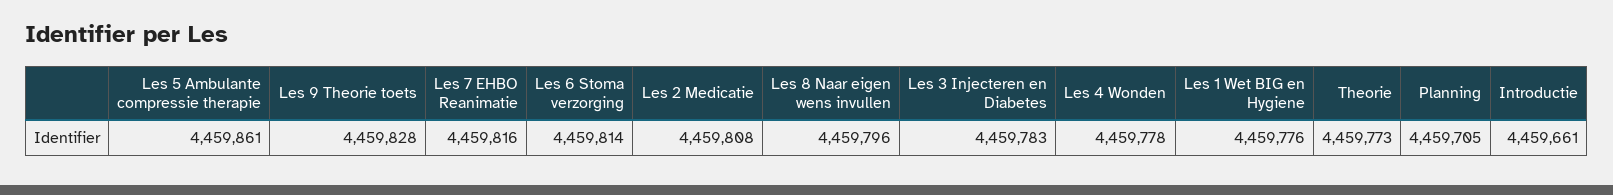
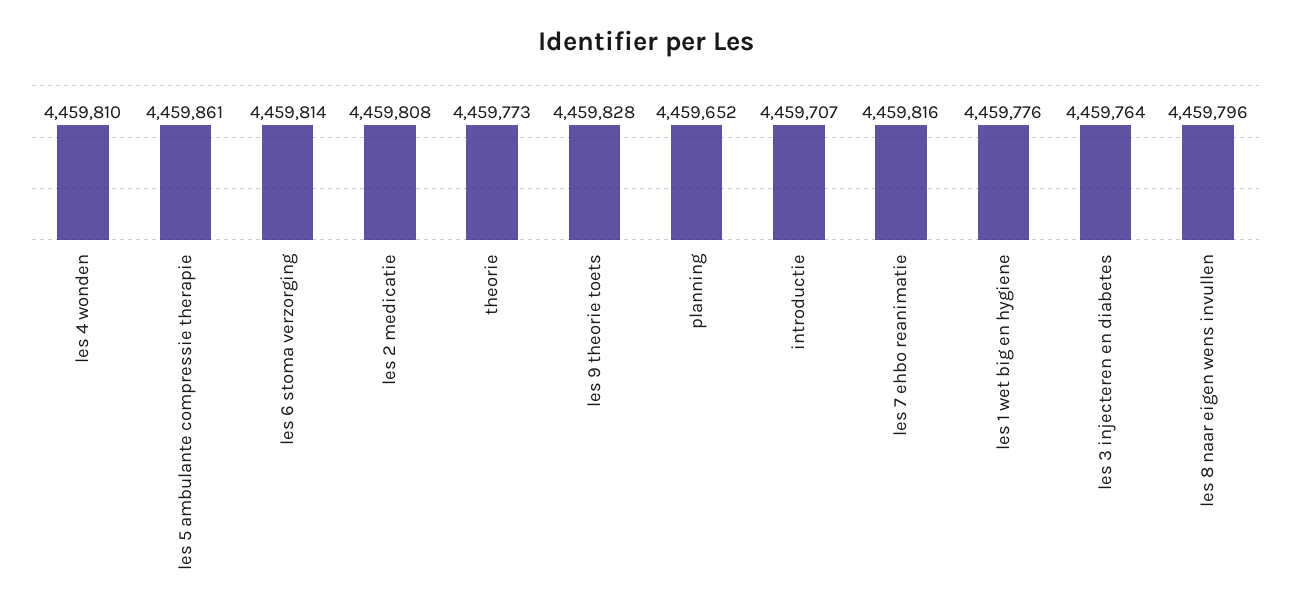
  {
    "Les 5 Ambulante compressie therapie": 4459861,
    "Les 9 Theorie toets": 4459828,
    "Les 7 EHBO Reanimatie": 4459816,
    "Les 6 Stoma verzorging": 4459814,
    "Les 2 Medicatie": 4459808,
    "Les 8 Naar eigen wens invullen": 4459796,
-   "Les 3 Injecteren en Diabetes": 4459783,
+   "Les 3 Injecteren en Diabetes": 4459764,
-   "Les 4 Wonden": 4459778,
+   "Les 4 Wonden": 4459810,
    "Les 1 Wet BIG en Hygiene": 4459776,
    "Theorie": 4459773,
-   "Planning": 4459705,
+   "Planning": 4459652,
-   "Introductie": 4459661
+   "Introductie": 4459707
  }

